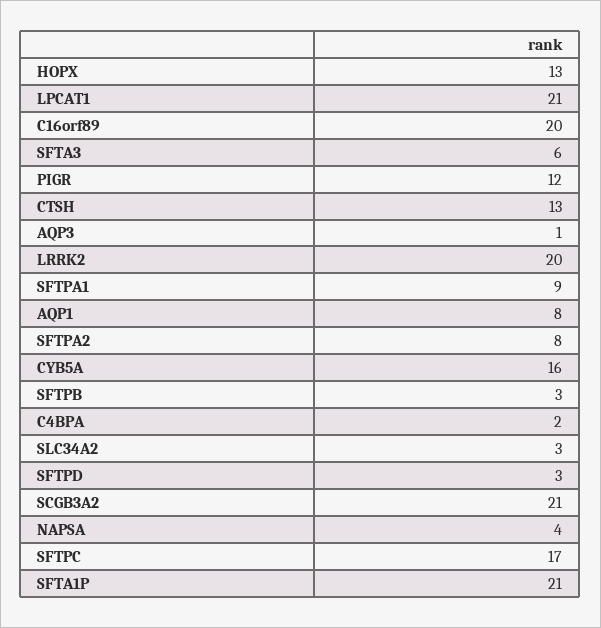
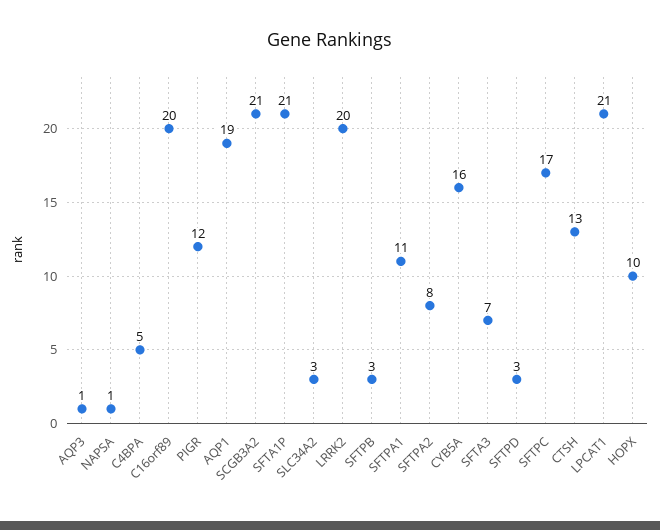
  {
-   "HOPX": 13,
+   "HOPX": 10,
    "LPCAT1": 21,
    "C16orf89": 20,
-   "SFTA3": 6,
+   "SFTA3": 7,
    "PIGR": 12,
    "CTSH": 13,
    "AQP3": 1,
    "LRRK2": 20,
-   "SFTPA1": 9,
+   "SFTPA1": 11,
-   "AQP1": 8,
+   "AQP1": 19,
    "SFTPA2": 8,
    "CYB5A": 16,
    "SFTPB": 3,
-   "C4BPA": 2,
+   "C4BPA": 5,
    "SLC34A2": 3,
    "SFTPD": 3,
    "SCGB3A2": 21,
-   "NAPSA": 4,
+   "NAPSA": 1,
    "SFTPC": 17,
    "SFTA1P": 21
  }

